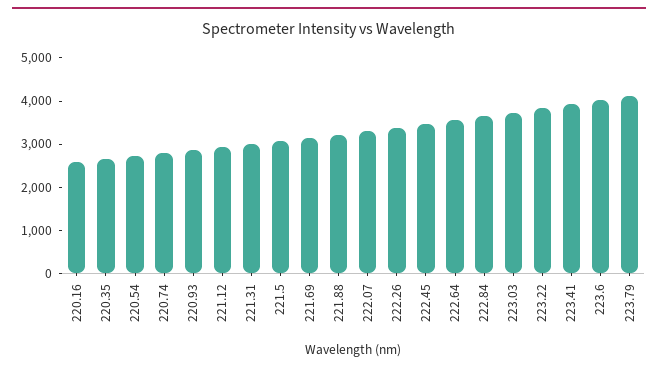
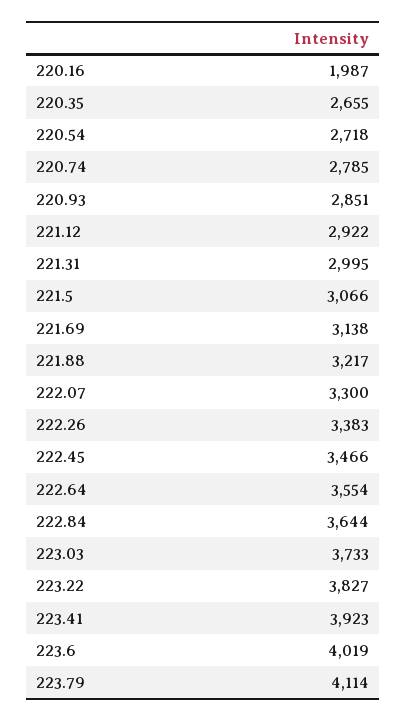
  {
-   "220.16": 2600,
+   "220.16": 1987,
    "220.35": 2655,
    "220.54": 2718,
    "220.74": 2785,
    "220.93": 2851,
    "221.12": 2922,
    "221.31": 2995,
    "221.5": 3066,
    "221.69": 3138,
    "221.88": 3217,
    "222.07": 3300,
    "222.26": 3383,
    "222.45": 3466,
    "222.64": 3554,
    "222.84": 3644,
    "223.03": 3733,
    "223.22": 3827,
    "223.41": 3923,
    "223.6": 4019,
    "223.79": 4114
  }

